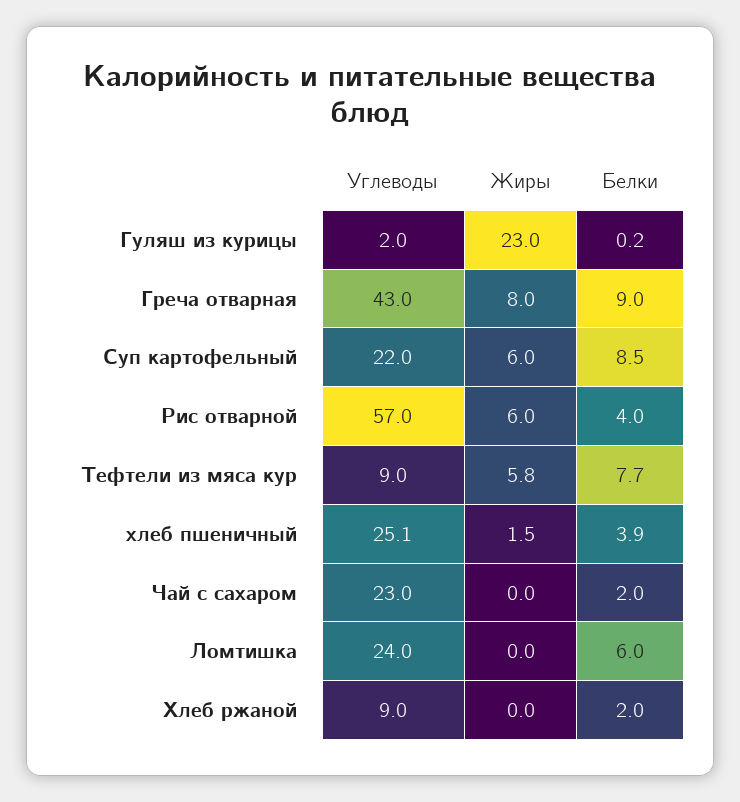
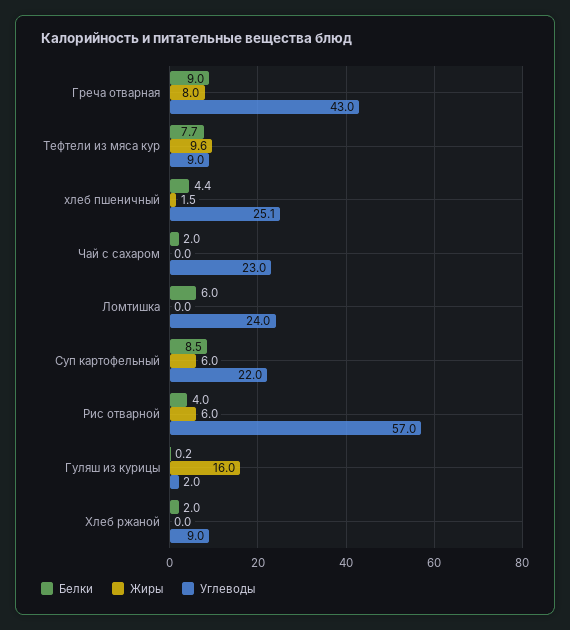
  {
    "Углеводы": {
      "Гуляш из курицы": 2,
      "Греча отварная": 43,
      "Суп картофельный": 22,
      "Рис отварной": 57,
      "Тефтели из мяса кур": 9,
      "хлеб пшеничный": 25.1,
      "Чай с сахаром": 23,
      "Ломтишка": 24,
      "Хлеб ржаной": 9
    },
    "Жиры": {
-     "Гуляш из курицы": 23,
+     "Гуляш из курицы": 16,
      "Греча отварная": 8,
      "Суп картофельный": 6,
      "Рис отварной": 6,
-     "Тефтели из мяса кур": 5.8,
+     "Тефтели из мяса кур": 9.6,
      "хлеб пшеничный": 1.5,
      "Чай с сахаром": 0,
      "Ломтишка": 0,
      "Хлеб ржаной": 0
    },
    "Белки": {
      "Гуляш из курицы": 0.2,
      "Греча отварная": 9,
      "Суп картофельный": 8.5,
      "Рис отварной": 4,
      "Тефтели из мяса кур": 7.7,
-     "хлеб пшеничный": 3.9,
+     "хлеб пшеничный": 4.4,
      "Чай с сахаром": 2,
      "Ломтишка": 6,
      "Хлеб ржаной": 2
    }
  }

